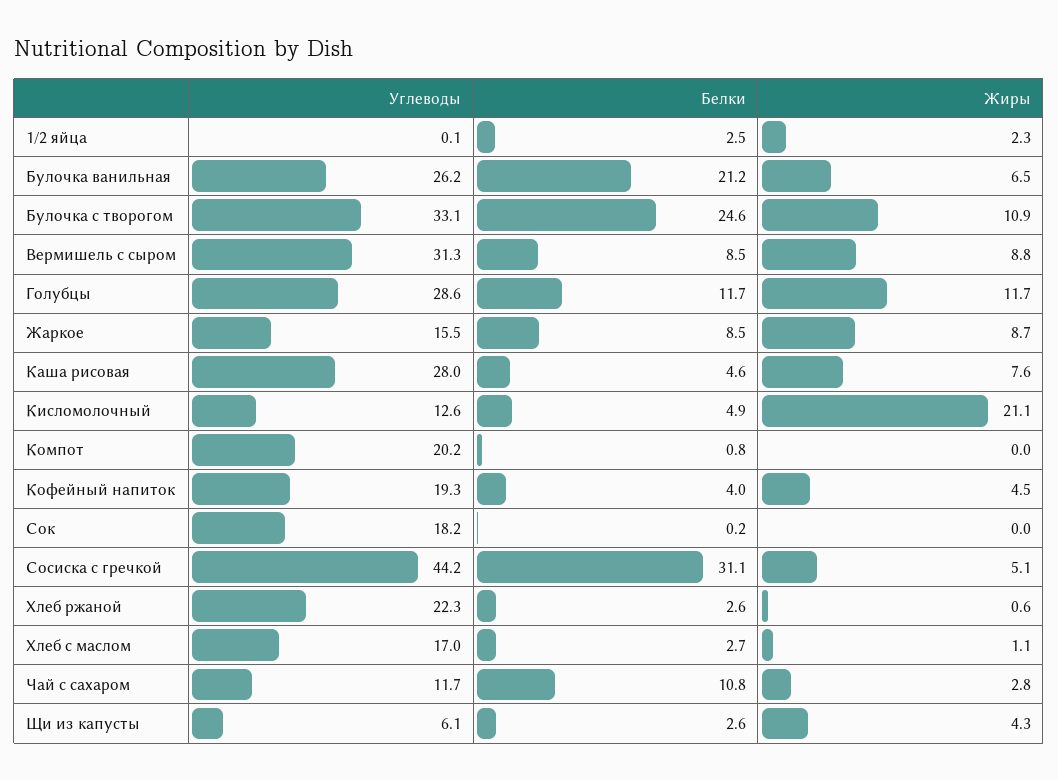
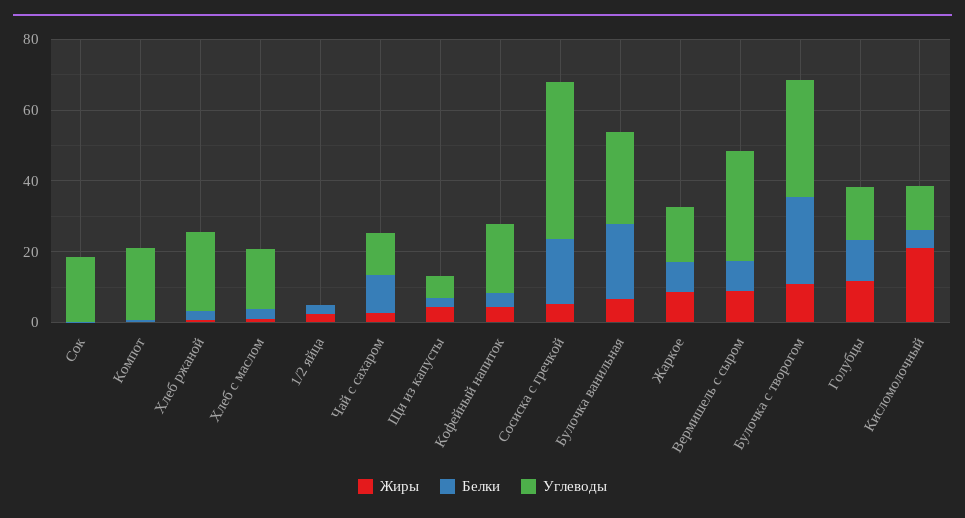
  {
    "Углеводы": {
      "1/2 яйца": 0.1,
      "Булочка ванильная": 26.2,
      "Булочка с творогом": 33.1,
      "Вермишель с сыром": 31.3,
-     "Голубцы": 28.6,
+     "Голубцы": 15,
      "Жаркое": 15.5,
-     "Каша рисовая": 28,
      "Кисломолочный": 12.6,
      "Компот": 20.2,
      "Кофейный напиток": 19.3,
      "Сок": 18.2,
      "Сосиска с гречкой": 44.2,
      "Хлеб ржаной": 22.3,
      "Хлеб с маслом": 17,
      "Чай с сахаром": 11.7,
      "Щи из капусты": 6.1
    },
    "Белки": {
      "1/2 яйца": 2.5,
      "Булочка ванильная": 21.2,
      "Булочка с творогом": 24.6,
      "Вермишель с сыром": 8.5,
      "Голубцы": 11.7,
      "Жаркое": 8.5,
-     "Каша рисовая": 4.6,
      "Кисломолочный": 4.9,
      "Компот": 0.8,
      "Кофейный напиток": 4,
      "Сок": 0.2,
-     "Сосиска с гречкой": 31.1,
+     "Сосиска с гречкой": 20,
      "Хлеб ржаной": 2.6,
      "Хлеб с маслом": 2.7,
      "Чай с сахаром": 10.8,
      "Щи из капусты": 2.6
    },
    "Жиры": {
      "1/2 яйца": 2.3,
      "Булочка ванильная": 6.5,
      "Булочка с творогом": 10.9,
      "Вермишель с сыром": 8.8,
      "Голубцы": 11.7,
      "Жаркое": 8.7,
-     "Каша рисовая": 7.6,
      "Кисломолочный": 21.1,
      "Компот": 0,
      "Кофейный напиток": 4.5,
      "Сок": 0,
      "Сосиска с гречкой": 5.1,
      "Хлеб ржаной": 0.6,
      "Хлеб с маслом": 1.1,
      "Чай с сахаром": 2.8,
      "Щи из капусты": 4.3
    }
  }

